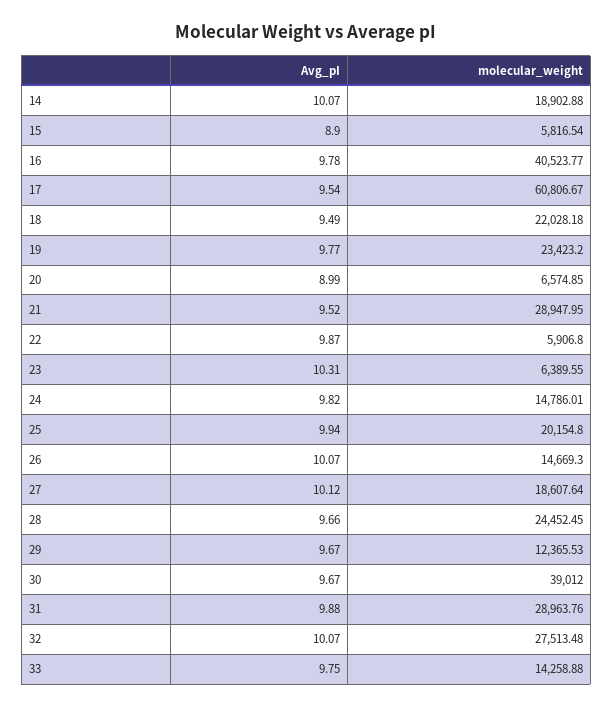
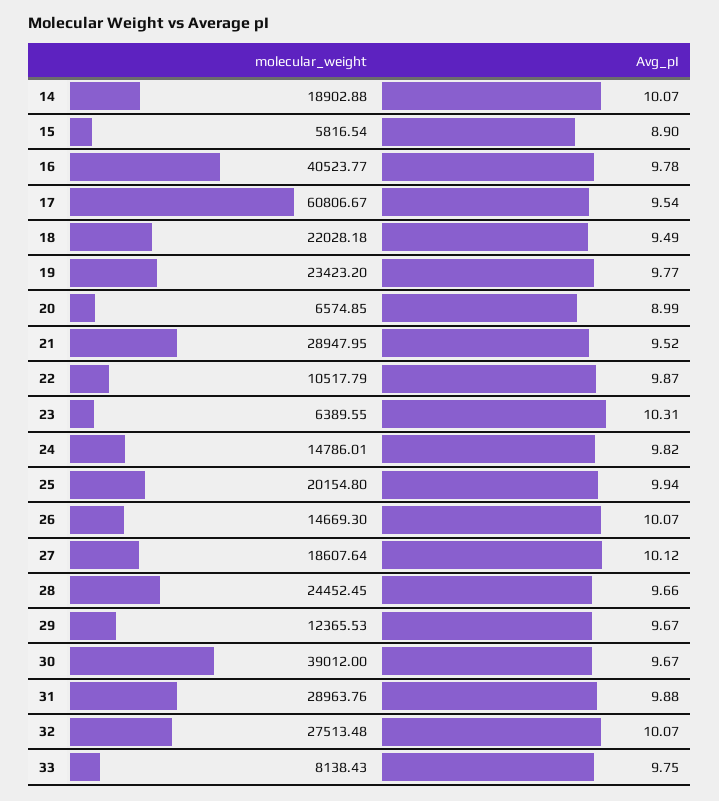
  {
    "Avg_pI": {
      "14": 10.07,
      "15": 8.9,
      "16": 9.78,
      "17": 9.54,
      "18": 9.49,
      "19": 9.77,
      "20": 8.99,
      "21": 9.52,
      "22": 9.87,
      "23": 10.31,
      "24": 9.82,
      "25": 9.94,
      "26": 10.07,
      "27": 10.12,
      "28": 9.66,
      "29": 9.67,
      "30": 9.67,
      "31": 9.88,
      "32": 10.07,
      "33": 9.75
    },
    "molecular_weight": {
      "14": 18902.88,
      "15": 5816.54,
      "16": 40523.77,
      "17": 60806.67,
      "18": 22028.18,
      "19": 23423.2,
      "20": 6574.85,
      "21": 28947.95,
-     "22": 5906.8,
+     "22": 10517.79,
      "23": 6389.55,
      "24": 14786.01,
      "25": 20154.8,
      "26": 14669.3,
      "27": 18607.64,
      "28": 24452.45,
      "29": 12365.53,
      "30": 39012,
      "31": 28963.76,
      "32": 27513.48,
-     "33": 14258.88
+     "33": 8138.43
    }
  }

